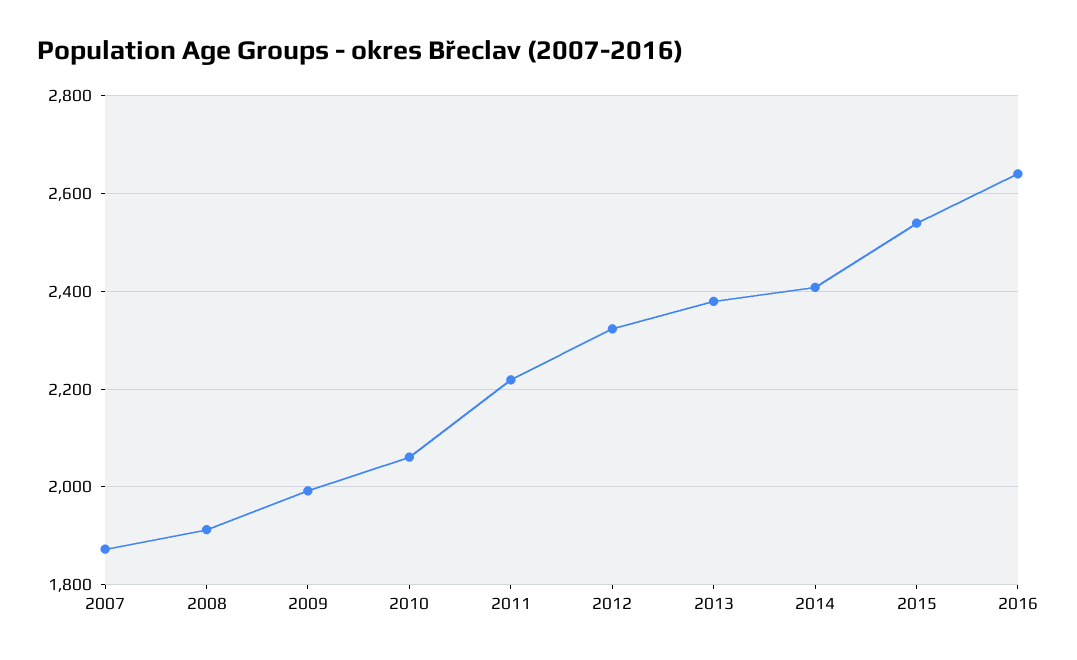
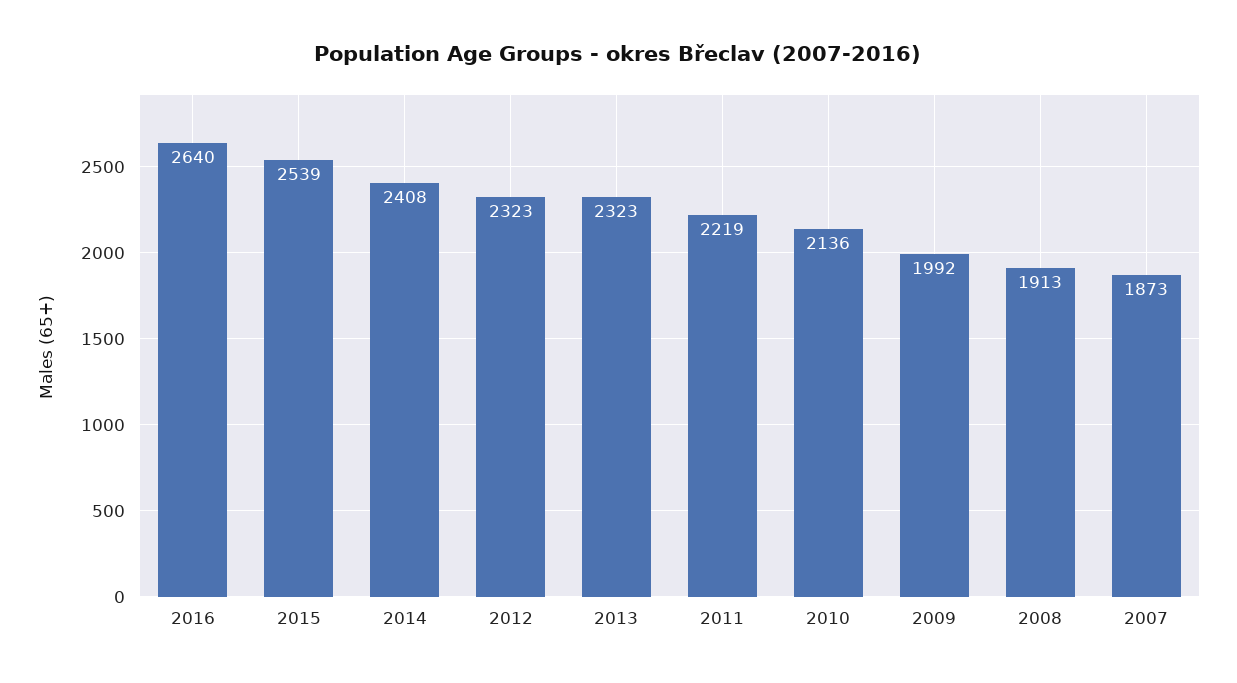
  {
    "2007": 1873,
    "2008": 1913,
    "2009": 1992,
-   "2010": 2060,
+   "2010": 2136,
    "2011": 2219,
    "2012": 2323,
-   "2013": 2380,
+   "2013": 2323,
    "2014": 2408,
    "2015": 2539,
    "2016": 2640
  }

